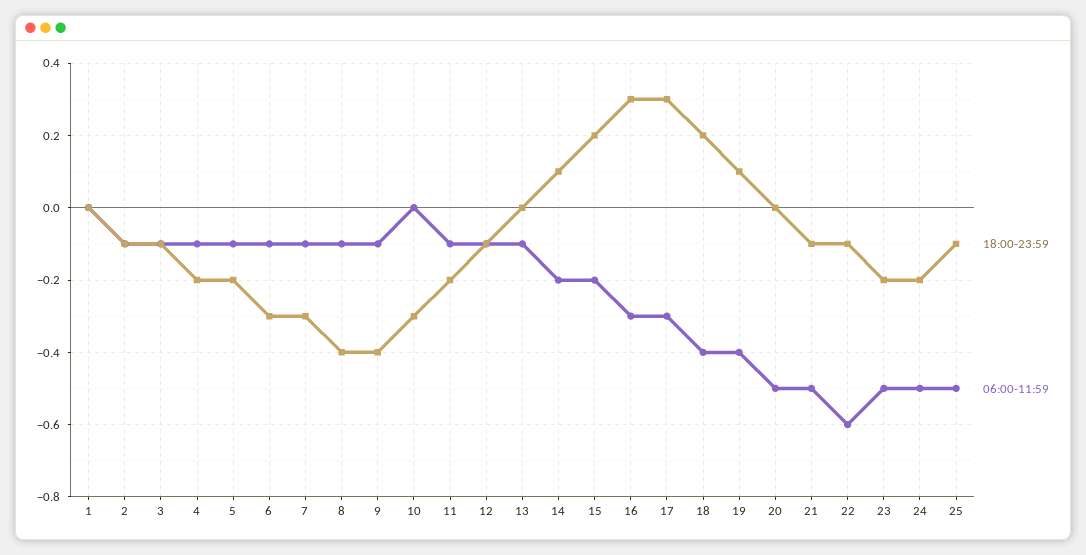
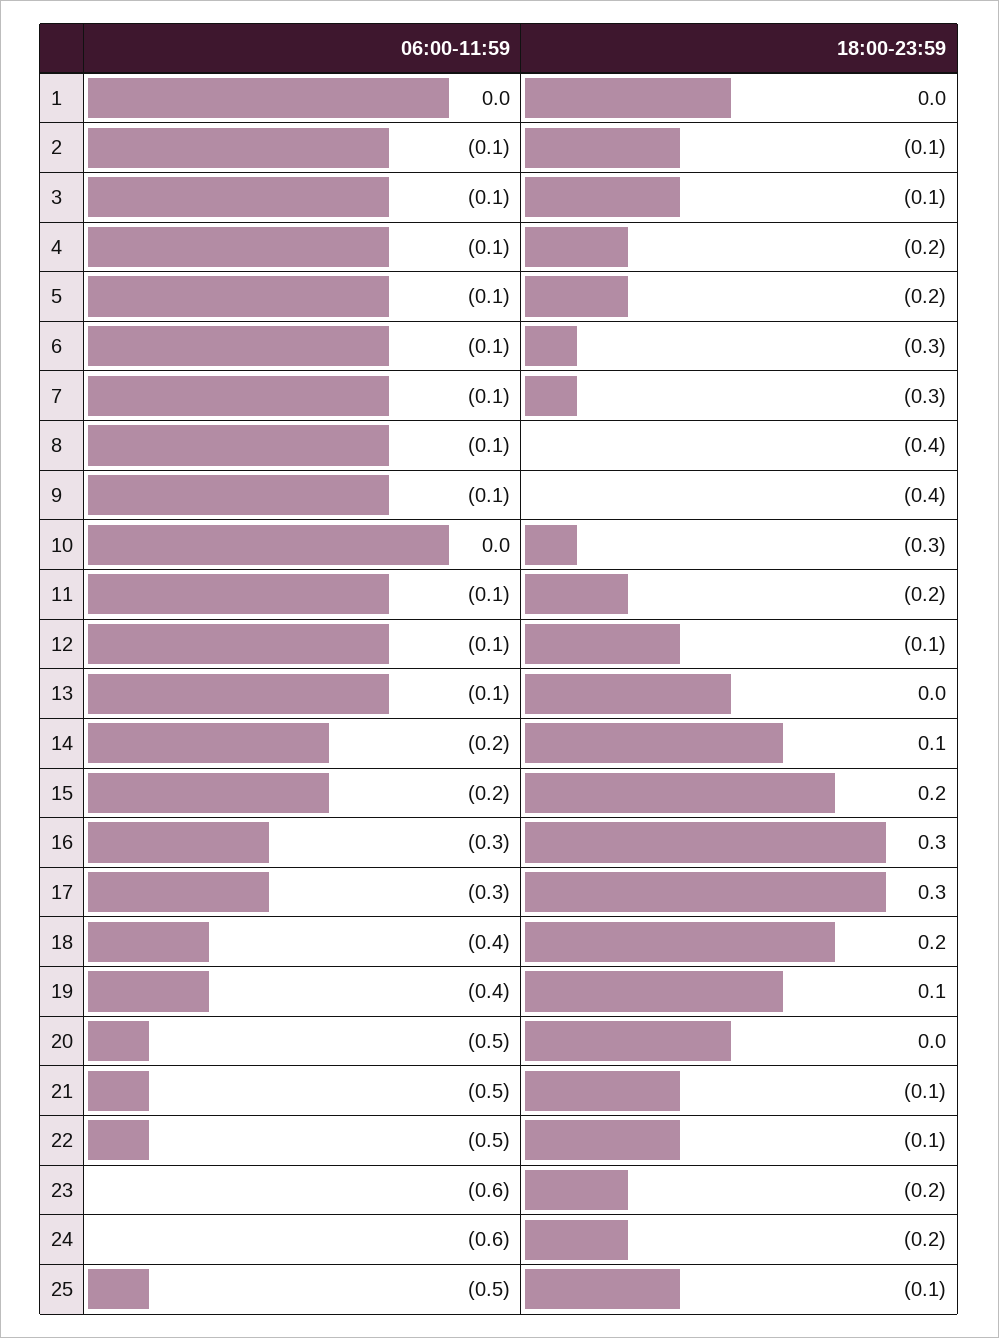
  {
    "18:00-23:59": {
      "1": 0,
      "2": -0.1,
      "3": -0.1,
      "4": -0.2,
      "5": -0.2,
      "6": -0.3,
      "7": -0.3,
      "8": -0.4,
      "9": -0.4,
      "10": -0.3,
      "11": -0.2,
      "12": -0.1,
      "13": 0,
      "14": 0.1,
      "15": 0.2,
      "16": 0.3,
      "17": 0.3,
      "18": 0.2,
      "19": 0.1,
      "20": 0,
      "21": -0.1,
      "22": -0.1,
      "23": -0.2,
      "24": -0.2,
      "25": -0.1
    },
    "06:00-11:59": {
      "1": 0,
      "2": -0.1,
      "3": -0.1,
      "4": -0.1,
      "5": -0.1,
      "6": -0.1,
      "7": -0.1,
      "8": -0.1,
      "9": -0.1,
      "10": 0,
      "11": -0.1,
      "12": -0.1,
      "13": -0.1,
      "14": -0.2,
      "15": -0.2,
      "16": -0.3,
      "17": -0.3,
      "18": -0.4,
      "19": -0.4,
      "20": -0.5,
      "21": -0.5,
-     "22": -0.6,
+     "22": -0.5,
-     "23": -0.5,
+     "23": -0.6,
-     "24": -0.5,
+     "24": -0.6,
      "25": -0.5
    }
  }

